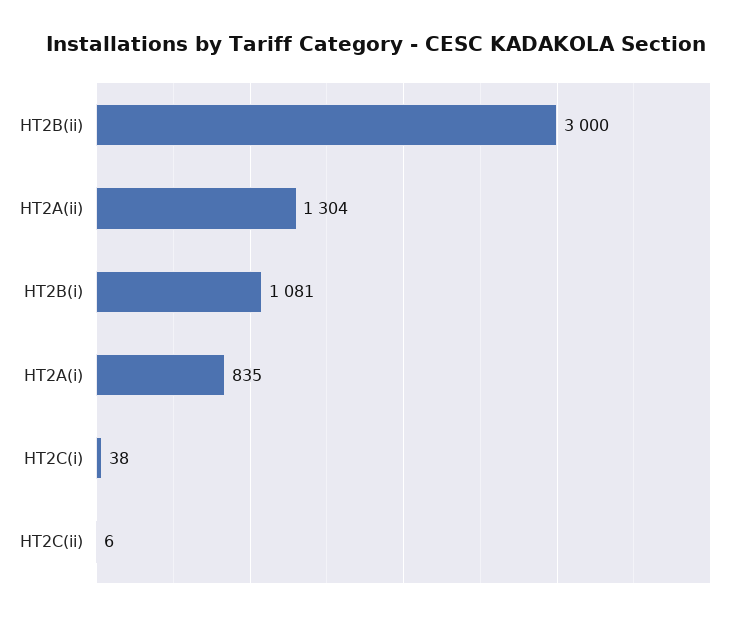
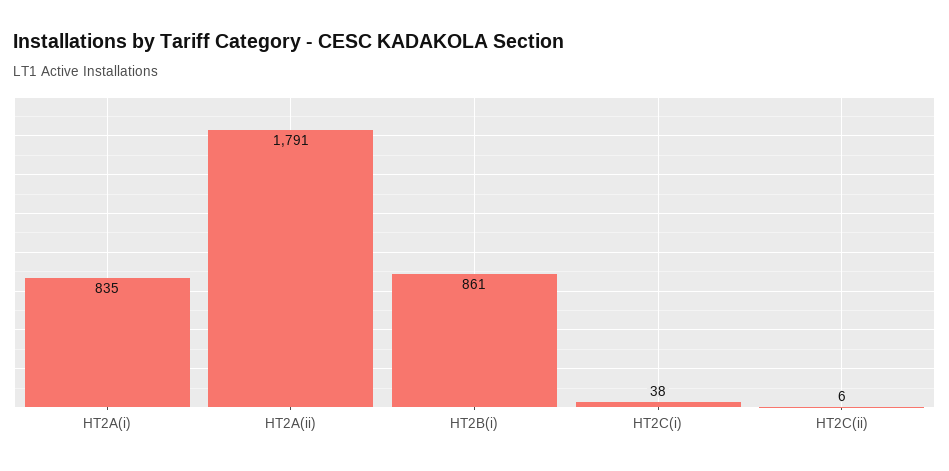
  {
-   "HT2B(ii)": 3000,
-   "HT2A(ii)": 1304,
+   "HT2A(ii)": 1791,
-   "HT2B(i)": 1081,
+   "HT2B(i)": 861,
    "HT2A(i)": 835,
    "HT2C(i)": 38,
    "HT2C(ii)": 6
  }

